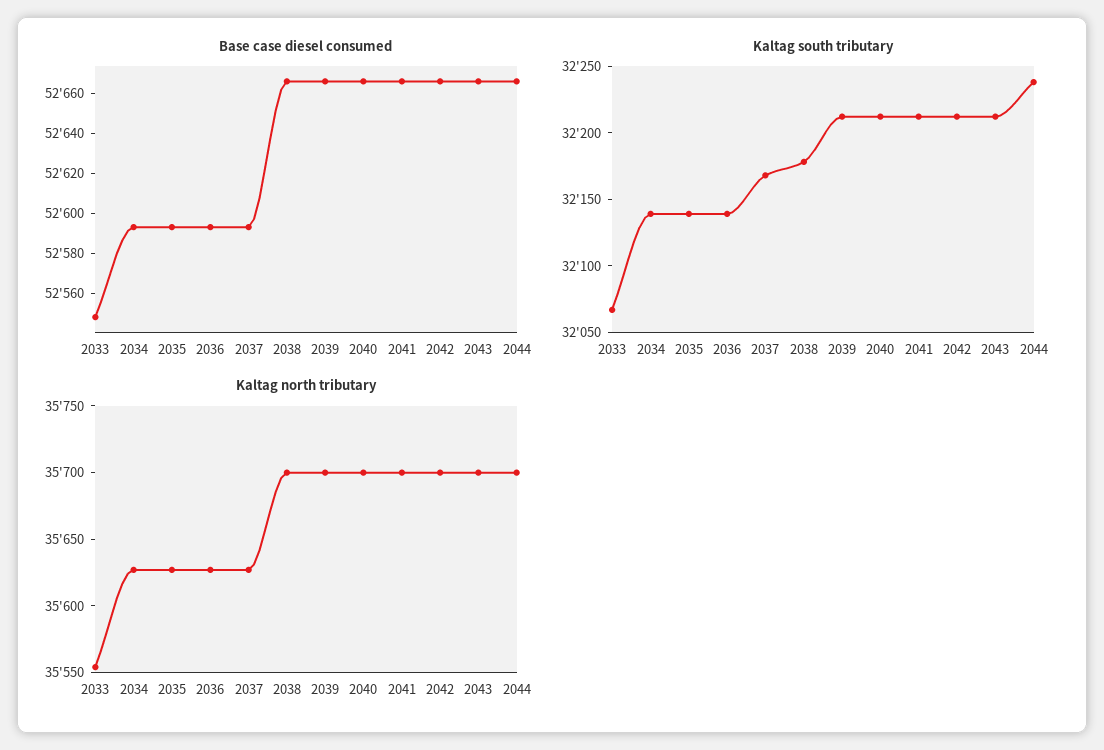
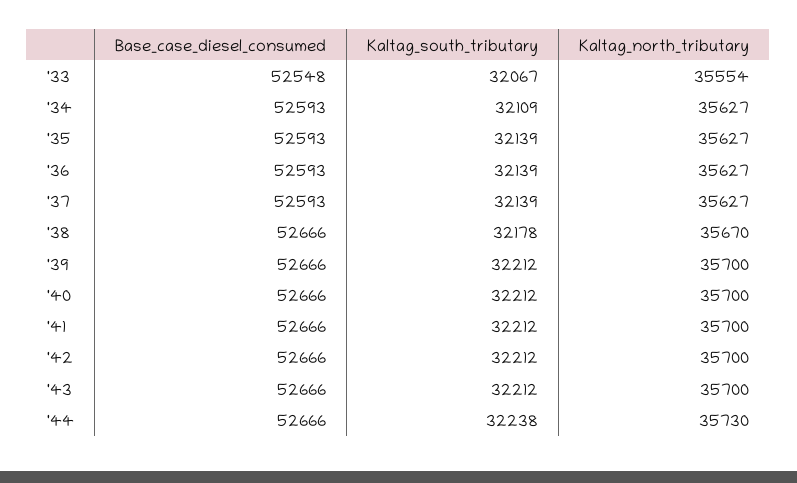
  {
    "Base case diesel consumed": {
      "2033": 52548,
      "2034": 52593,
      "2035": 52593,
      "2036": 52593,
      "2037": 52593,
      "2038": 52666,
      "2039": 52666,
      "2040": 52666,
      "2041": 52666,
      "2042": 52666,
      "2043": 52666,
      "2044": 52666
    },
    "Kaltag south tributary": {
      "2033": 32067,
-     "2034": 32140,
+     "2034": 32109,
      "2035": 32139,
      "2036": 32139,
-     "2037": 32170,
+     "2037": 32139,
      "2038": 32178,
      "2039": 32212,
      "2040": 32212,
      "2041": 32212,
      "2042": 32212,
      "2043": 32212,
      "2044": 32238
    },
    "Kaltag north tributary": {
      "2033": 35554,
      "2034": 35627,
      "2035": 35627,
      "2036": 35627,
      "2037": 35627,
-     "2038": 35700,
+     "2038": 35670,
      "2039": 35700,
      "2040": 35700,
      "2041": 35700,
      "2042": 35700,
      "2043": 35700,
-     "2044": 35700
+     "2044": 35730
    }
  }

